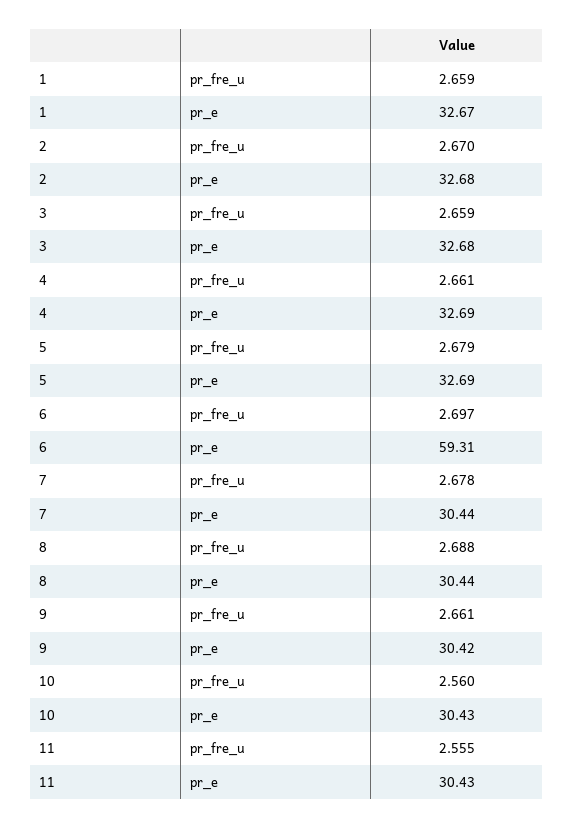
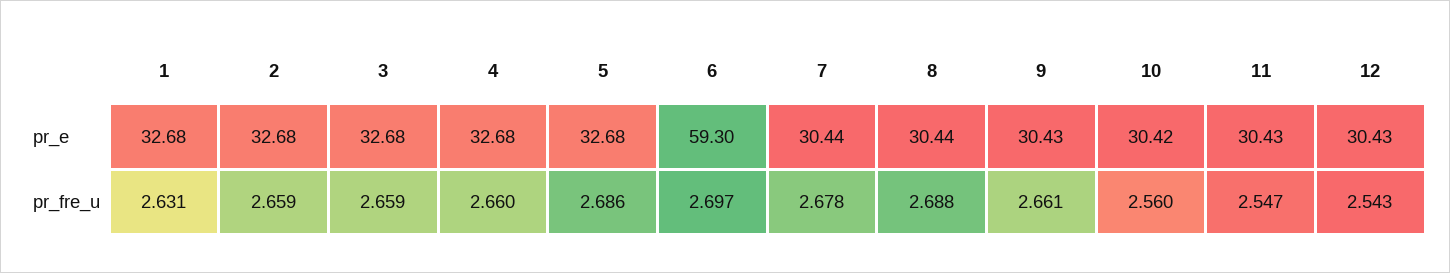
  {
    "1": {
-     "pr_fre_u": 2.659,
+     "pr_fre_u": 2.631,
-     "pr_e": 32.67
+     "pr_e": 32.68
    },
    "2": {
-     "pr_fre_u": 2.67,
+     "pr_fre_u": 2.659,
      "pr_e": 32.68
    },
    "3": {
      "pr_fre_u": 2.659,
      "pr_e": 32.68
    },
    "4": {
-     "pr_fre_u": 2.661,
+     "pr_fre_u": 2.66,
-     "pr_e": 32.69
+     "pr_e": 32.68
    },
    "5": {
-     "pr_fre_u": 2.679,
+     "pr_fre_u": 2.686,
-     "pr_e": 32.69
+     "pr_e": 32.68
    },
    "6": {
      "pr_fre_u": 2.697,
-     "pr_e": 59.31
+     "pr_e": 59.3
    },
    "7": {
      "pr_fre_u": 2.678,
      "pr_e": 30.44
    },
    "8": {
      "pr_fre_u": 2.688,
      "pr_e": 30.44
    },
    "9": {
      "pr_fre_u": 2.661,
-     "pr_e": 30.42
+     "pr_e": 30.43
    },
    "10": {
      "pr_fre_u": 2.56,
-     "pr_e": 30.43
+     "pr_e": 30.42
    },
    "11": {
-     "pr_fre_u": 2.555,
+     "pr_fre_u": 2.547,
      "pr_e": 30.43
-   }
+   },
+   "12": {
+     "pr_e": 30.43,
+     "pr_fre_u": 2.543
+   }
  }

